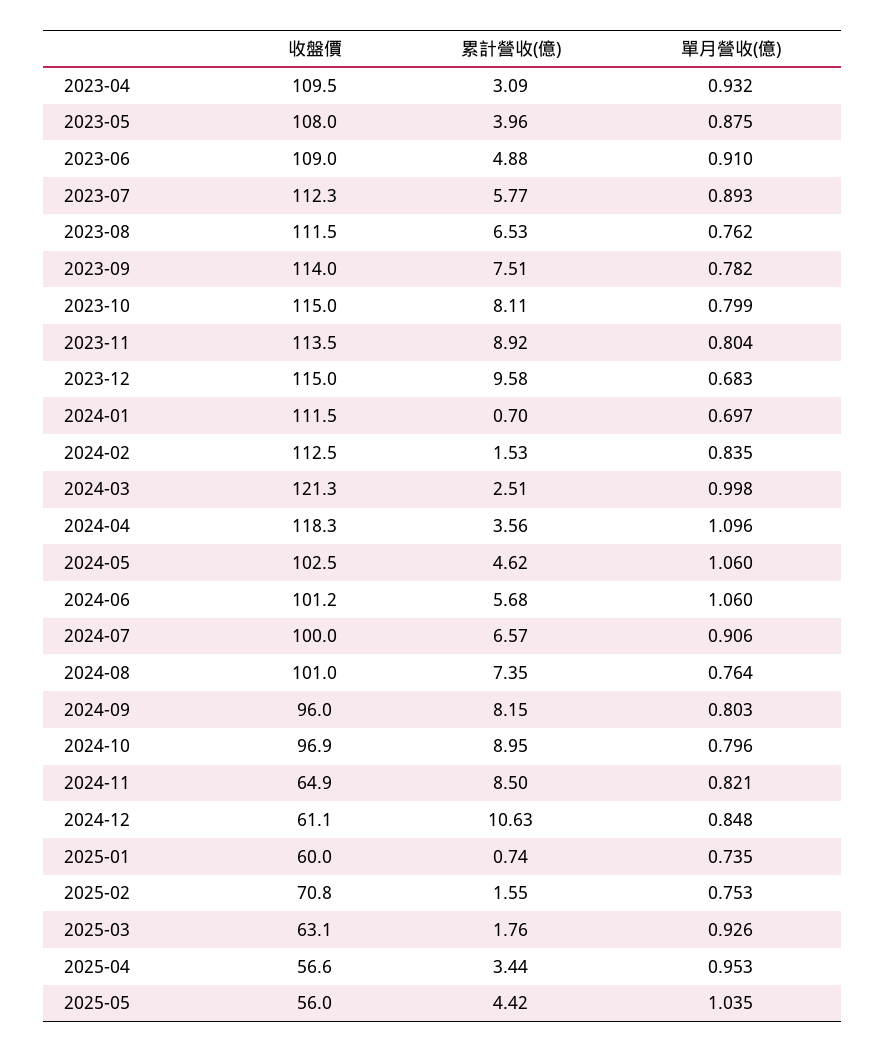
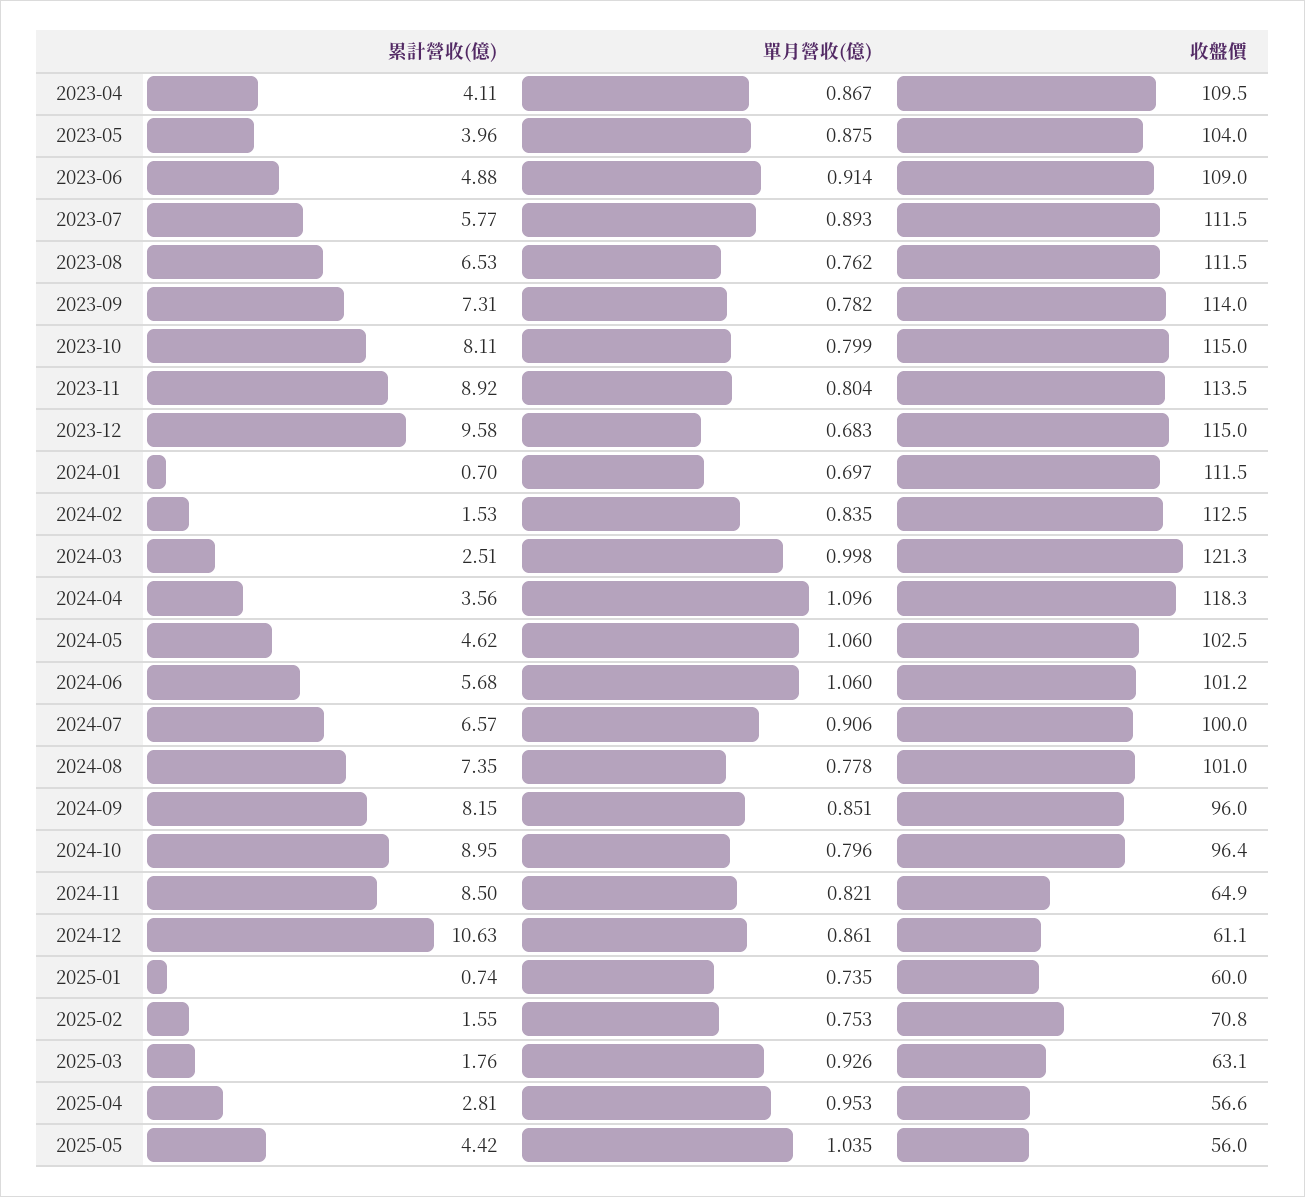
  {
    "收盤價": {
      "2023-04": 109.5,
-     "2023-05": 108,
+     "2023-05": 104,
      "2023-06": 109,
-     "2023-07": 112.3,
+     "2023-07": 111.5,
      "2023-08": 111.5,
      "2023-09": 114,
      "2023-10": 115,
      "2023-11": 113.5,
      "2023-12": 115,
      "2024-01": 111.5,
      "2024-02": 112.5,
      "2024-03": 121.3,
      "2024-04": 118.3,
      "2024-05": 102.5,
      "2024-06": 101.2,
      "2024-07": 100,
      "2024-08": 101,
      "2024-09": 96,
-     "2024-10": 96.9,
+     "2024-10": 96.4,
      "2024-11": 64.9,
      "2024-12": 61.1,
      "2025-01": 60,
      "2025-02": 70.8,
      "2025-03": 63.1,
      "2025-04": 56.6,
      "2025-05": 56
    },
    "累計營收(億)": {
-     "2023-04": 3.09,
+     "2023-04": 4.11,
      "2023-05": 3.96,
      "2023-06": 4.88,
      "2023-07": 5.77,
      "2023-08": 6.53,
-     "2023-09": 7.51,
+     "2023-09": 7.31,
      "2023-10": 8.11,
      "2023-11": 8.92,
      "2023-12": 9.58,
      "2024-01": 0.7,
      "2024-02": 1.53,
      "2024-03": 2.51,
      "2024-04": 3.56,
      "2024-05": 4.62,
      "2024-06": 5.68,
      "2024-07": 6.57,
      "2024-08": 7.35,
      "2024-09": 8.15,
      "2024-10": 8.95,
      "2024-11": 8.5,
      "2024-12": 10.63,
      "2025-01": 0.74,
      "2025-02": 1.55,
      "2025-03": 1.76,
-     "2025-04": 3.44,
+     "2025-04": 2.81,
      "2025-05": 4.42
    },
    "單月營收(億)": {
-     "2023-04": 0.932,
+     "2023-04": 0.867,
      "2023-05": 0.875,
-     "2023-06": 0.91,
+     "2023-06": 0.914,
      "2023-07": 0.893,
      "2023-08": 0.762,
      "2023-09": 0.782,
      "2023-10": 0.799,
      "2023-11": 0.804,
      "2023-12": 0.683,
      "2024-01": 0.697,
      "2024-02": 0.835,
      "2024-03": 0.998,
      "2024-04": 1.096,
      "2024-05": 1.06,
      "2024-06": 1.06,
      "2024-07": 0.906,
-     "2024-08": 0.764,
+     "2024-08": 0.778,
-     "2024-09": 0.803,
+     "2024-09": 0.851,
      "2024-10": 0.796,
      "2024-11": 0.821,
-     "2024-12": 0.848,
+     "2024-12": 0.861,
      "2025-01": 0.735,
      "2025-02": 0.753,
      "2025-03": 0.926,
      "2025-04": 0.953,
      "2025-05": 1.035
    }
  }

